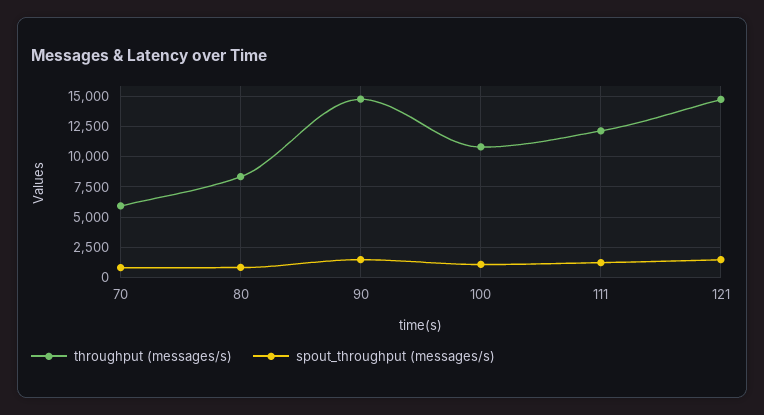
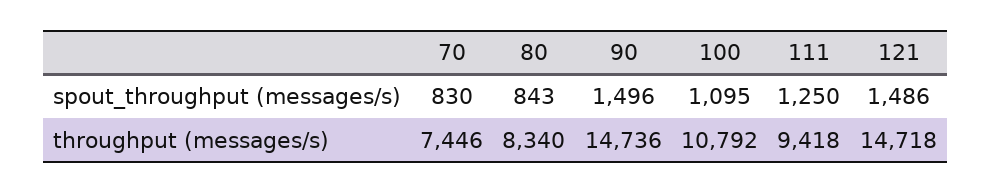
  {
    "throughput (messages/s)": {
-     "70": 6000,
+     "70": 7446,
      "80": 8340,
      "90": 14736,
      "100": 10792,
-     "111": 12000,
+     "111": 9418,
      "121": 14718
    },
    "spout_throughput (messages/s)": {
      "70": 830,
      "80": 843,
      "90": 1496,
      "100": 1095,
      "111": 1250,
      "121": 1486
    }
  }

